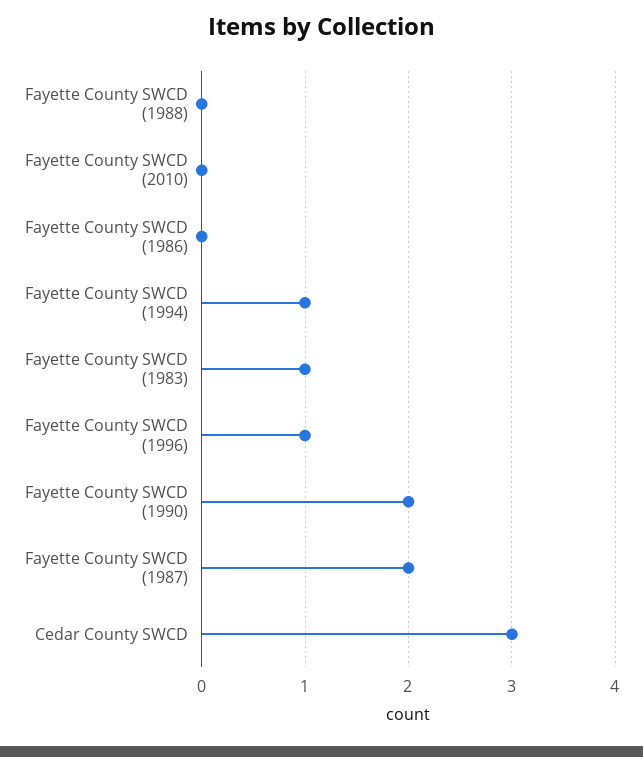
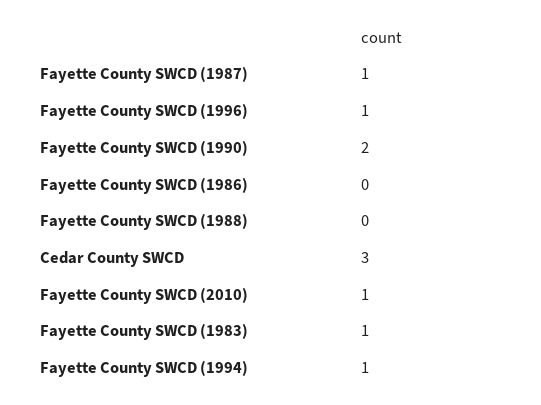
  {
    "Fayette County SWCD (1988)": 0,
-   "Fayette County SWCD (2010)": 0,
+   "Fayette County SWCD (2010)": 1,
    "Fayette County SWCD (1986)": 0,
    "Fayette County SWCD (1994)": 1,
    "Fayette County SWCD (1983)": 1,
    "Fayette County SWCD (1996)": 1,
    "Fayette County SWCD (1990)": 2,
-   "Fayette County SWCD (1987)": 2,
+   "Fayette County SWCD (1987)": 1,
    "Cedar County SWCD": 3
  }

